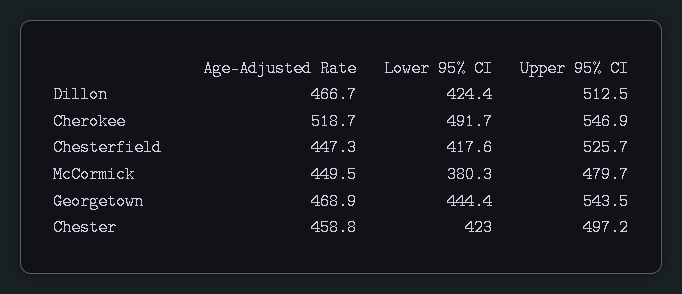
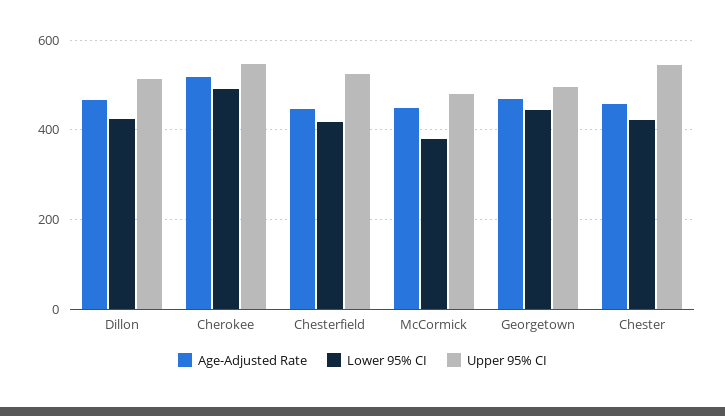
  {
    "Age-Adjusted Rate": {
      "Dillon": 466.7,
      "Cherokee": 518.7,
      "Chesterfield": 447.3,
      "McCormick": 449.5,
      "Georgetown": 468.9,
      "Chester": 458.8
    },
    "Lower 95% CI": {
      "Dillon": 424.4,
      "Cherokee": 491.7,
      "Chesterfield": 417.6,
      "McCormick": 380.3,
      "Georgetown": 444.4,
      "Chester": 423
    },
    "Upper 95% CI": {
      "Dillon": 512.5,
      "Cherokee": 546.9,
      "Chesterfield": 525.7,
      "McCormick": 479.7,
-     "Georgetown": 543.5,
+     "Georgetown": 500,
-     "Chester": 497.2
+     "Chester": 540
    }
  }

